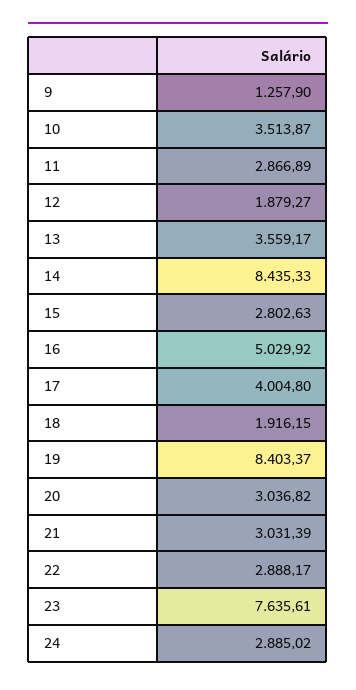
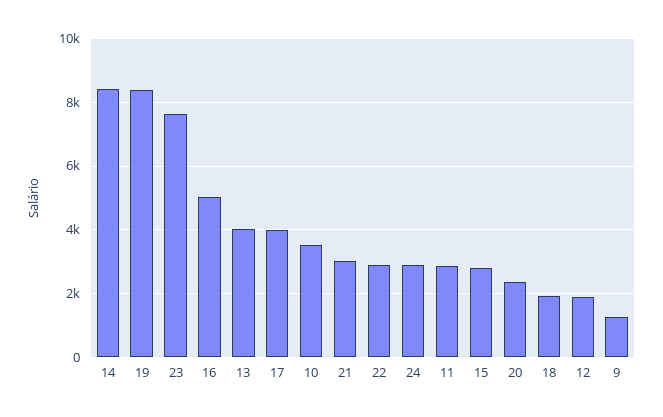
  {
    "9": 1257.9,
    "10": 3513.87,
    "11": 2866.89,
    "12": 1879.27,
-   "13": 3559.17,
+   "13": 4000,
    "14": 8435.33,
    "15": 2802.63,
    "16": 5029.92,
    "17": 4004.8,
    "18": 1916.15,
    "19": 8403.37,
-   "20": 3036.82,
+   "20": 2400,
    "21": 3031.39,
    "22": 2888.17,
    "23": 7635.61,
    "24": 2885.02
  }

